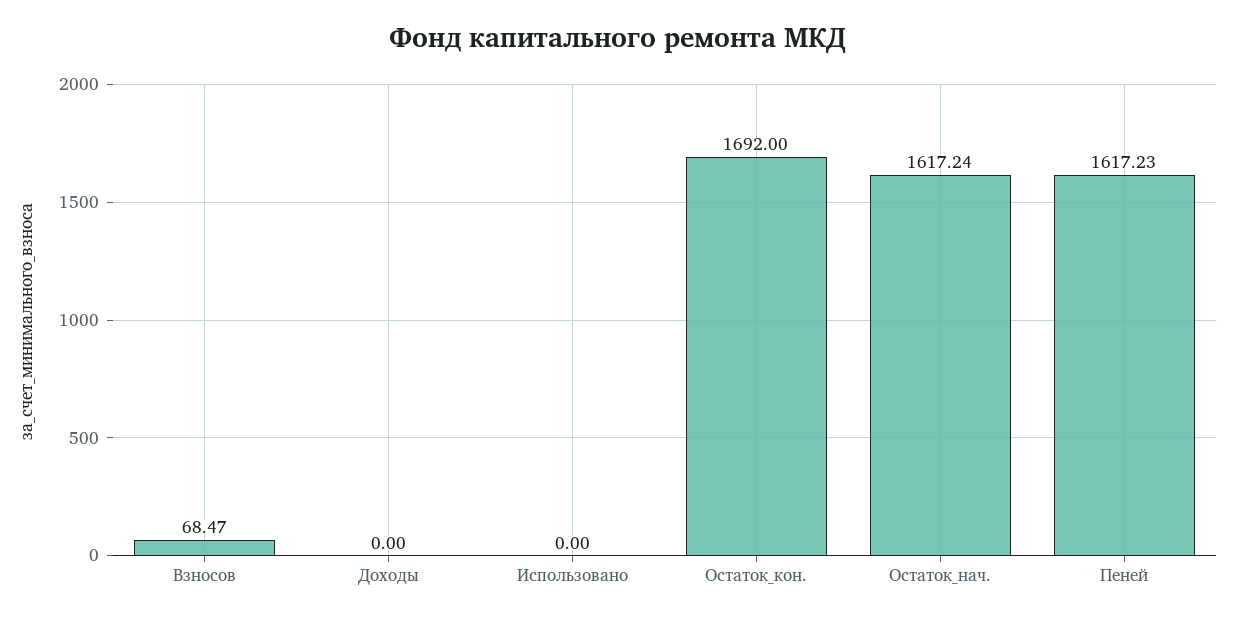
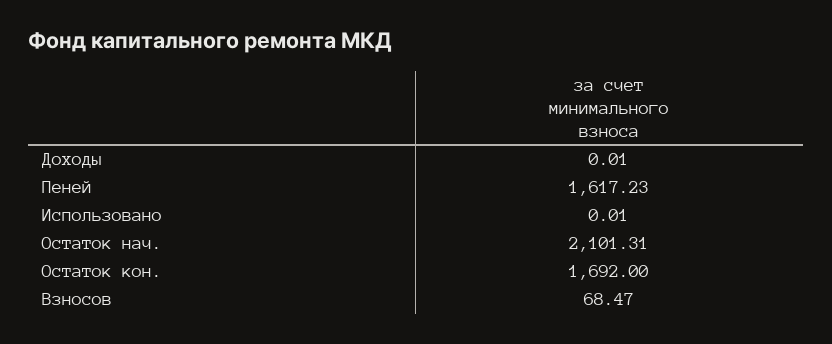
  {
    "Взносов": 68.47,
-   "Доходы": 0,
+   "Доходы": 0.01,
-   "Использовано": 0,
+   "Использовано": 0.01,
    "Остаток_кон.": 1692,
-   "Остаток_нач.": 1617.24,
+   "Остаток_нач.": 2101.31,
    "Пеней": 1617.23
  }

